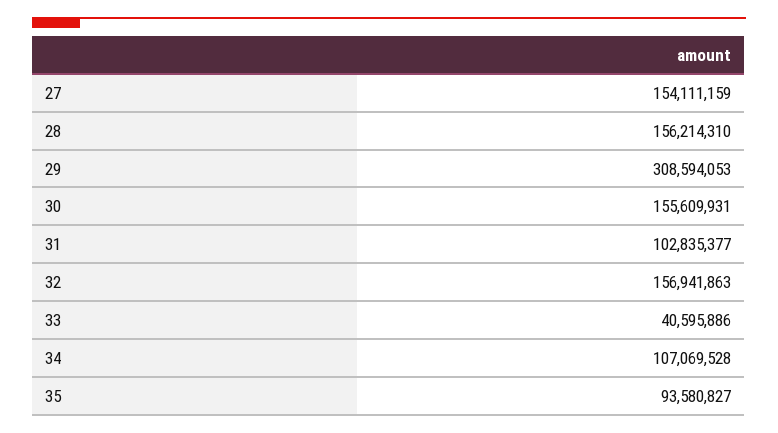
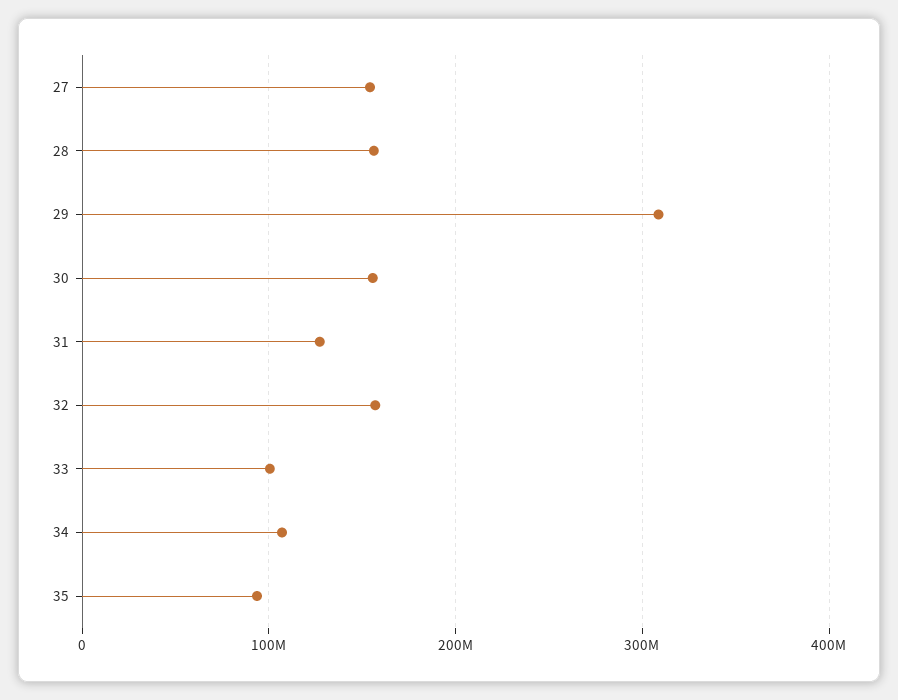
  {
    "27": 154111159,
    "28": 156214310,
    "29": 308594053,
    "30": 155609931,
-   "31": 102835377,
+   "31": 130000000,
    "32": 156941863,
-   "33": 40595886,
+   "33": 100000000,
    "34": 107069528,
    "35": 93580827
  }

